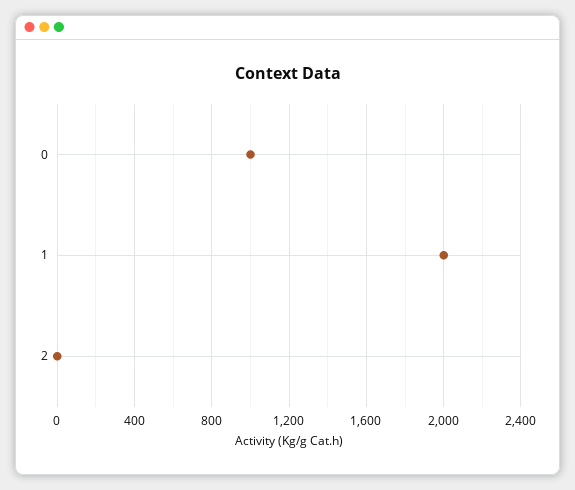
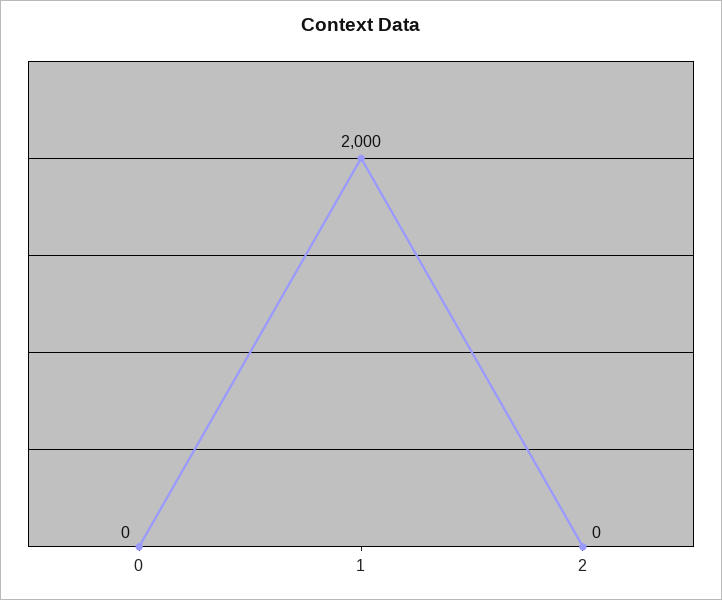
  {
-   "0": 1000,
+   "0": 0,
    "1": 2000,
    "2": 0
  }

